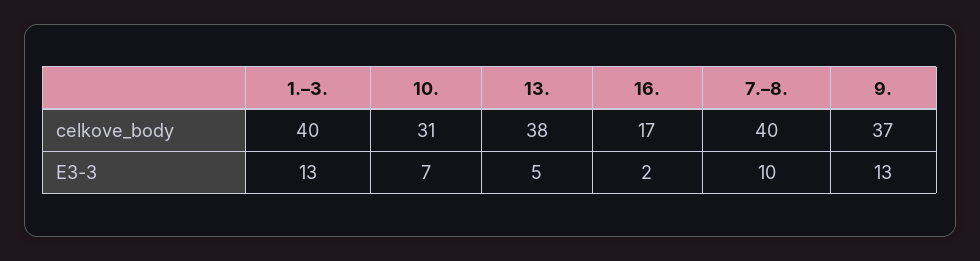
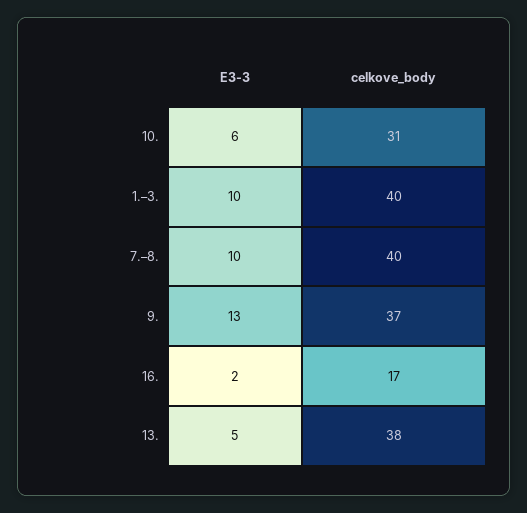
  {
    "1.–3.": {
      "celkove_body": 40,
-     "E3-3": 13
+     "E3-3": 10
    },
    "10.": {
      "celkove_body": 31,
-     "E3-3": 7
+     "E3-3": 6
    },
    "13.": {
      "celkove_body": 38,
      "E3-3": 5
    },
    "16.": {
      "celkove_body": 17,
      "E3-3": 2
    },
    "7.–8.": {
      "celkove_body": 40,
      "E3-3": 10
    },
    "9.": {
      "celkove_body": 37,
      "E3-3": 13
    }
  }

